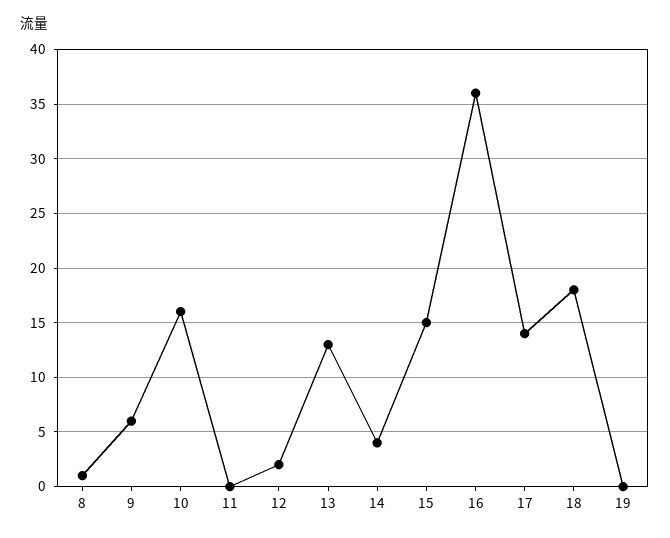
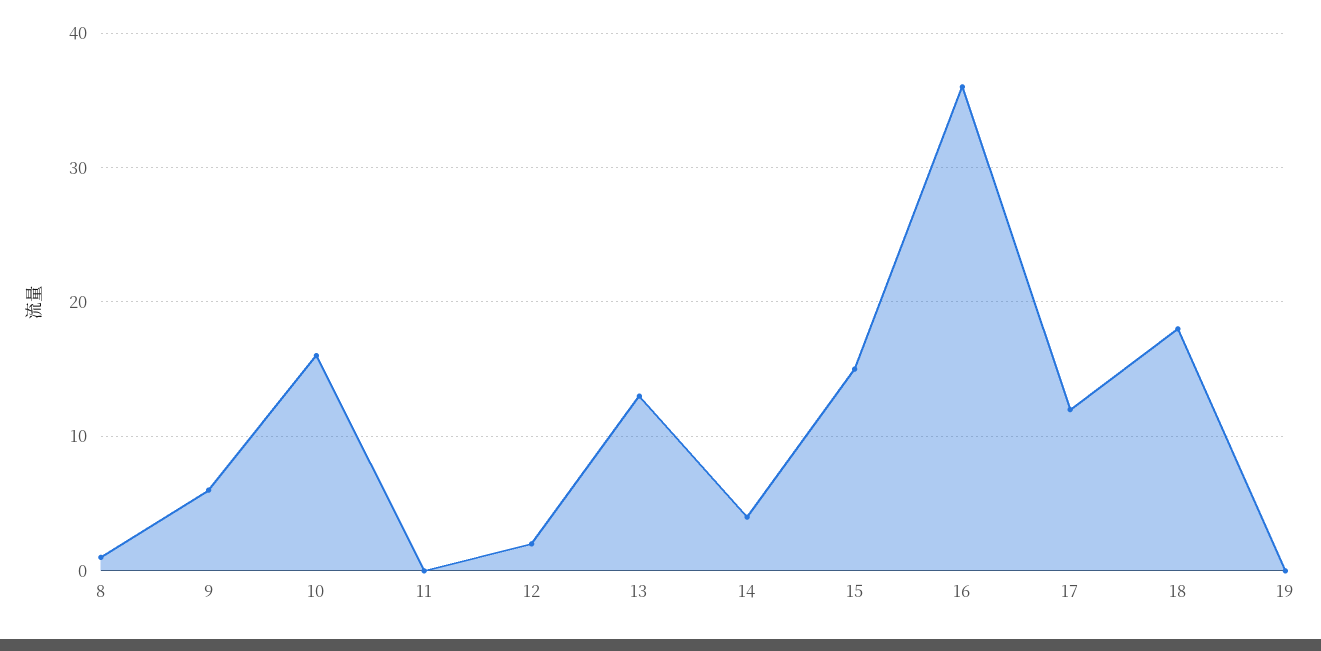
  {
    "8": 1,
    "9": 6,
    "10": 16,
    "11": 0,
    "12": 2,
    "13": 13,
    "14": 4,
    "15": 15,
    "16": 36,
-   "17": 14,
+   "17": 12,
    "18": 18,
    "19": 0
  }

